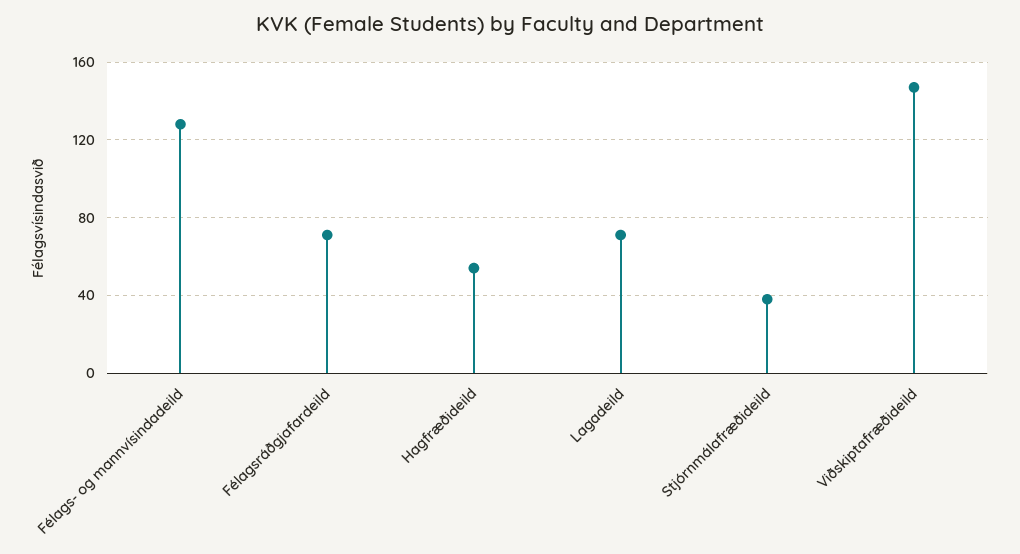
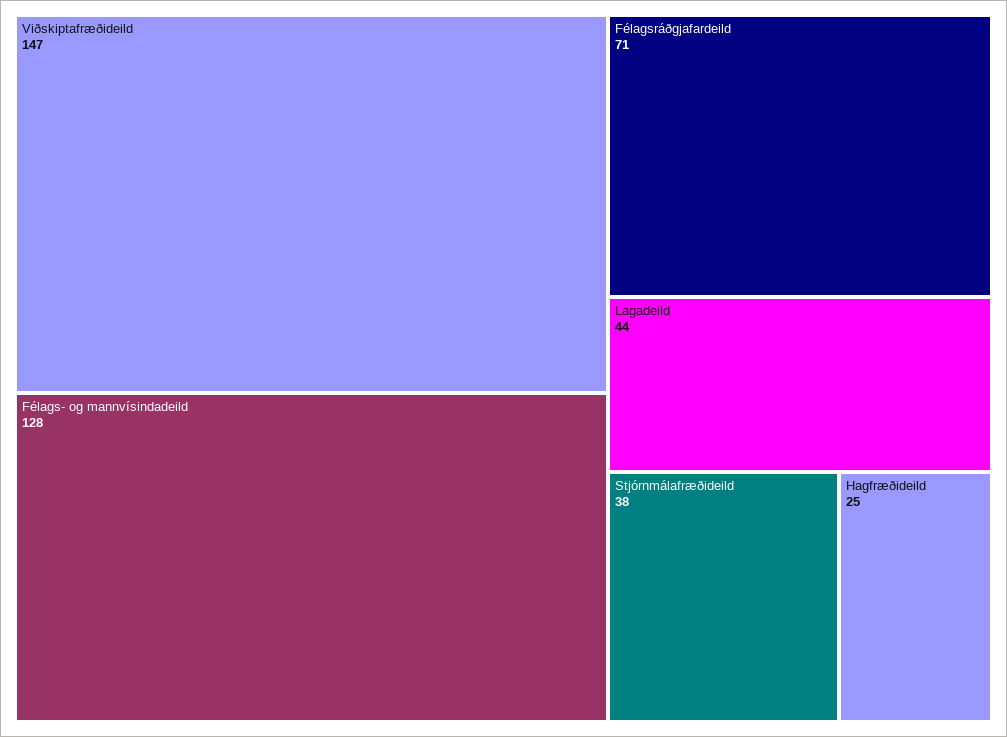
  {
    "Félags- og mannvísindadeild": 128,
    "Félagsráðgjafardeild": 71,
-   "Hagfræðideild": 55,
+   "Hagfræðideild": 25,
-   "Lagadeild": 70,
+   "Lagadeild": 44,
    "Stjórnmálafræðideild": 38,
    "Viðskiptafræðideild": 147
  }

